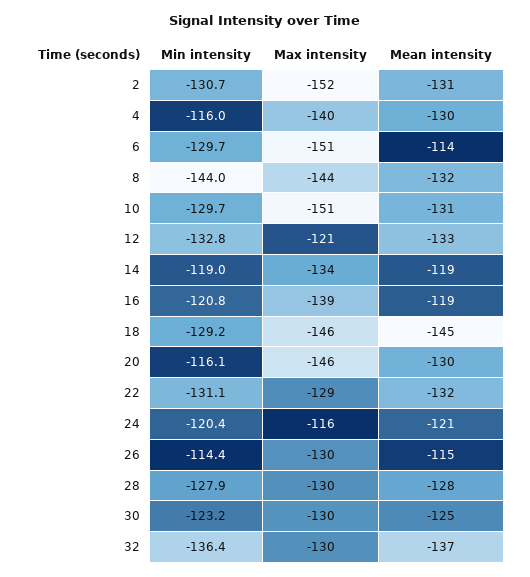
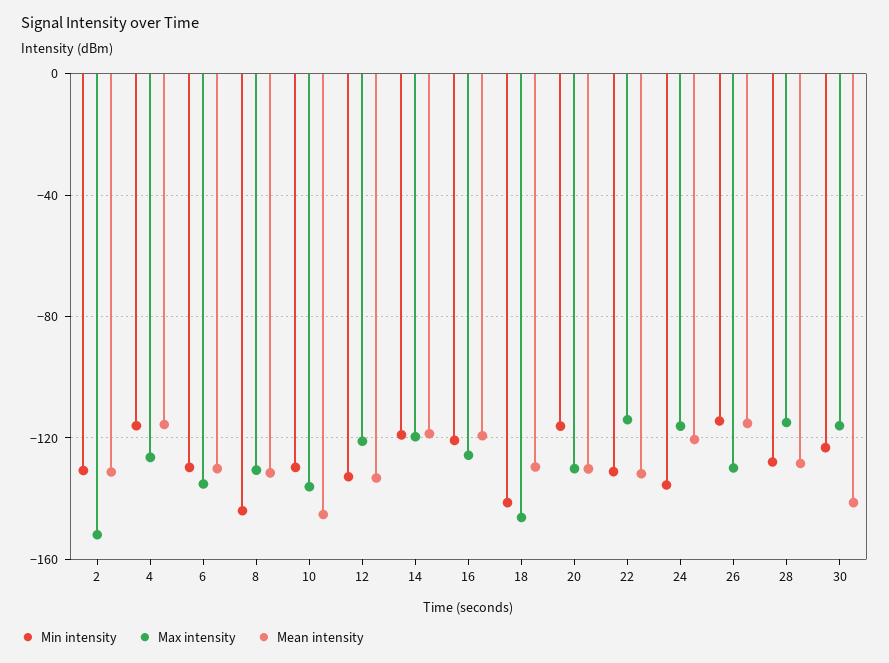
  {
    "Min intensity": {
      "2": -130.7,
      "4": -116,
      "6": -129.7,
      "8": -144,
      "10": -129.7,
      "12": -132.8,
      "14": -119,
      "16": -120.8,
-     "18": -129.2,
+     "18": -140,
      "20": -116.1,
      "22": -131.1,
-     "24": -120.4,
+     "24": -135,
      "26": -114.4,
      "28": -127.9,
-     "30": -123.2,
+     "30": -123.2
-     "32": -136.4
    },
    "Max intensity": {
      "2": -152,
-     "4": -140,
+     "4": -125,
-     "6": -151,
+     "6": -135,
-     "8": -144,
+     "8": -130,
-     "10": -151,
+     "10": -135,
      "12": -121,
-     "14": -134,
+     "14": -120,
-     "16": -139,
+     "16": -125,
      "18": -146,
-     "20": -146,
+     "20": -130,
-     "22": -129,
+     "22": -115,
      "24": -116,
      "26": -130,
-     "28": -130,
+     "28": -115,
-     "30": -130,
+     "30": -115
-     "32": -130
    },
    "Mean intensity": {
      "2": -131,
-     "4": -130,
+     "4": -115,
-     "6": -114,
+     "6": -130,
      "8": -132,
-     "10": -131,
+     "10": -145,
      "12": -133,
      "14": -119,
      "16": -119,
-     "18": -145,
+     "18": -130,
      "20": -130,
      "22": -132,
      "24": -121,
      "26": -115,
      "28": -128,
-     "30": -125,
+     "30": -140
-     "32": -137
    }
  }

